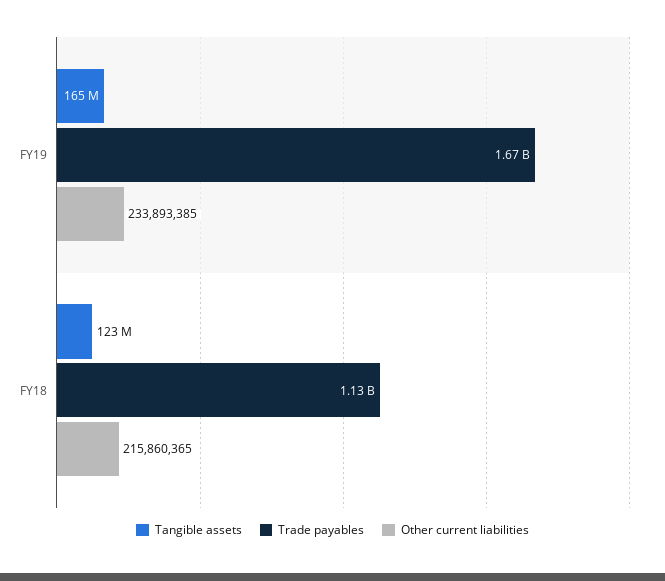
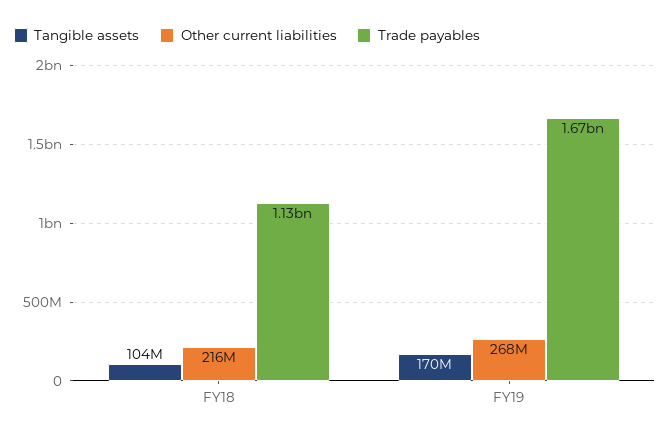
  {
    "Tangible assets": {
-     "FY19": 165000000,
+     "FY19": 170000000,
-     "FY18": 123000000
+     "FY18": 104000000
    },
    "Trade payables": {
      "FY19": 1670000000,
      "FY18": 1130000000
    },
    "Other current liabilities": {
-     "FY19": 233893385,
+     "FY19": 268000000,
      "FY18": 215860365
    }
  }

